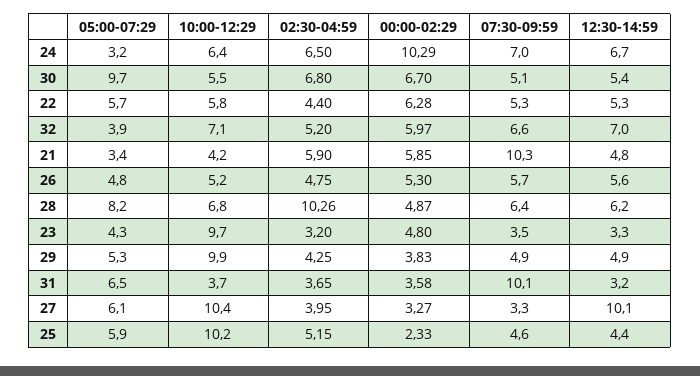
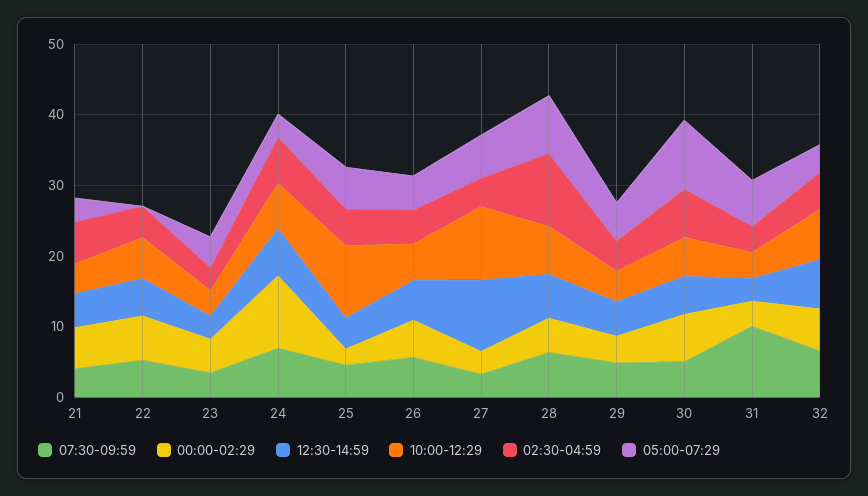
  {
    "05:00-07:29": {
      "24": 3.2,
      "30": 9.7,
-     "22": 5.7,
+     "22": 0,
      "32": 3.9,
      "21": 3.4,
      "26": 4.8,
      "28": 8.2,
      "23": 4.3,
      "29": 5.3,
      "31": 6.5,
      "27": 6.1,
      "25": 5.9
    },
    "10:00-12:29": {
      "24": 6.4,
      "30": 5.5,
      "22": 5.8,
      "32": 7.1,
      "21": 4.2,
      "26": 5.2,
      "28": 6.8,
-     "23": 9.7,
+     "23": 4,
-     "29": 9.9,
+     "29": 4,
      "31": 3.7,
      "27": 10.4,
      "25": 10.2
    },
    "02:30-04:59": {
      "24": 6.5,
      "30": 6.8,
      "22": 4.4,
      "32": 5.2,
      "21": 5.9,
      "26": 4.75,
      "28": 10.26,
      "23": 3.2,
      "29": 4.25,
      "31": 3.65,
      "27": 3.95,
      "25": 5.15
    },
    "00:00-02:29": {
      "24": 10.29,
      "30": 6.7,
      "22": 6.28,
      "32": 5.97,
      "21": 5.85,
      "26": 5.3,
      "28": 4.87,
      "23": 4.8,
      "29": 3.83,
      "31": 3.58,
      "27": 3.27,
      "25": 2.33
    },
    "07:30-09:59": {
      "24": 7,
      "30": 5.1,
      "22": 5.3,
      "32": 6.6,
-     "21": 10.3,
+     "21": 4,
      "26": 5.7,
      "28": 6.4,
      "23": 3.5,
      "29": 4.9,
      "31": 10.1,
      "27": 3.3,
      "25": 4.6
    },
    "12:30-14:59": {
      "24": 6.7,
      "30": 5.4,
      "22": 5.3,
      "32": 7,
      "21": 4.8,
      "26": 5.6,
      "28": 6.2,
      "23": 3.3,
      "29": 4.9,
      "31": 3.2,
      "27": 10.1,
      "25": 4.4
    }
  }

